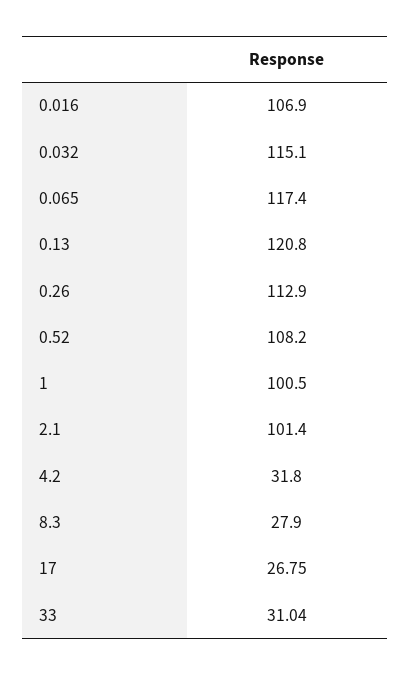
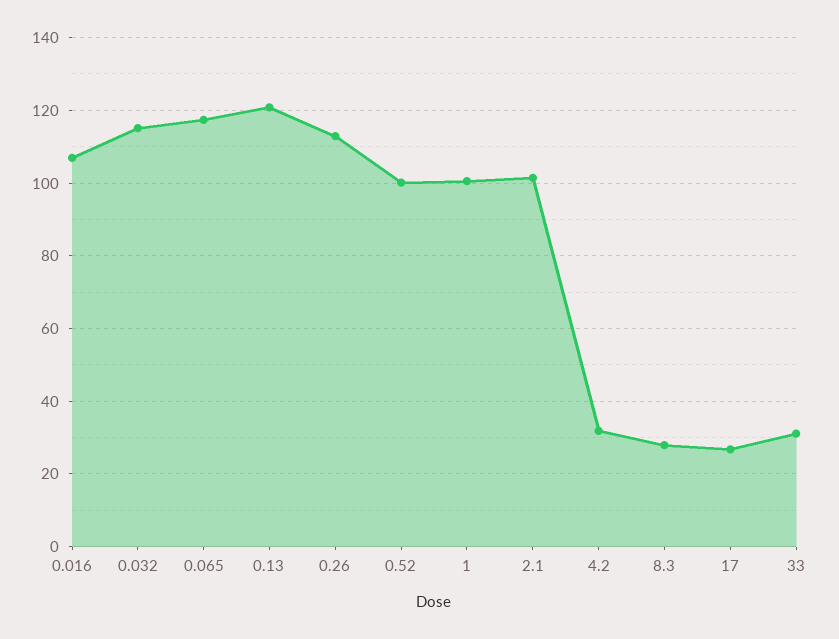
  {
    "0.016": 106.9,
    "0.032": 115.1,
    "0.065": 117.4,
    "0.13": 120.8,
    "0.26": 112.9,
-   "0.52": 108.2,
+   "0.52": 100,
    "1": 100.5,
    "2.1": 101.4,
    "4.2": 31.8,
    "8.3": 27.9,
    "17": 26.75,
    "33": 31.04
  }

